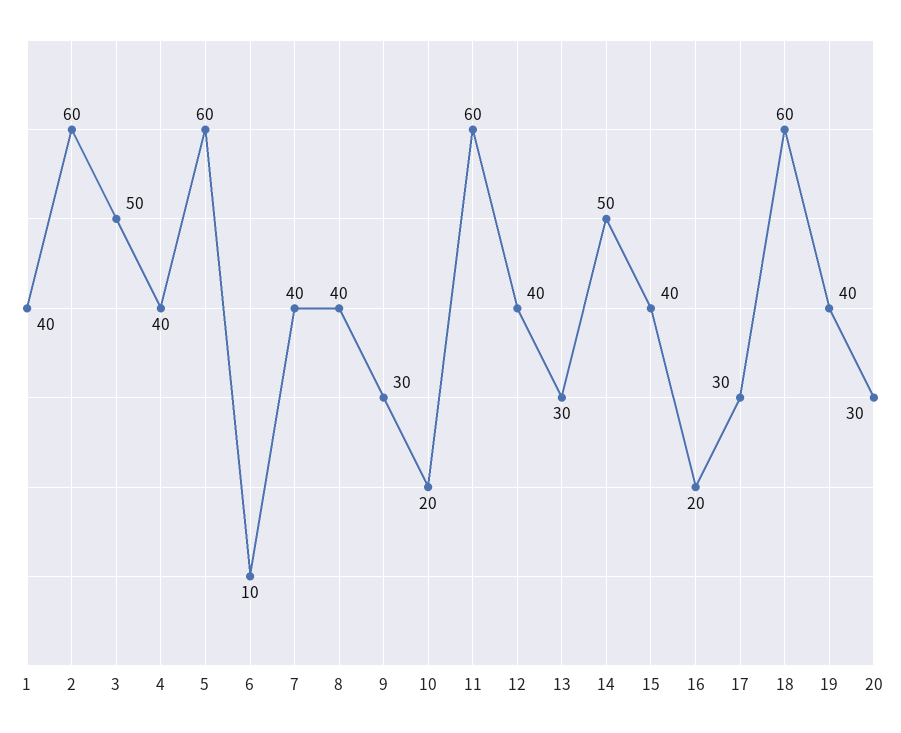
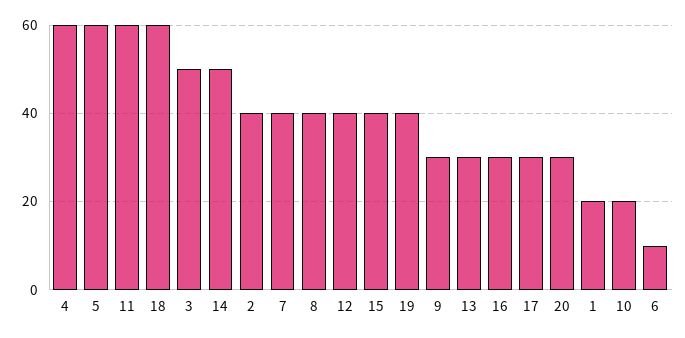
  {
-   "1": 40,
+   "1": 20,
-   "2": 60,
+   "2": 40,
    "3": 50,
-   "4": 40,
+   "4": 60,
    "5": 60,
    "6": 10,
    "7": 40,
    "8": 40,
    "9": 30,
    "10": 20,
    "11": 60,
    "12": 40,
    "13": 30,
    "14": 50,
    "15": 40,
-   "16": 20,
+   "16": 30,
    "17": 30,
    "18": 60,
    "19": 40,
    "20": 30
  }

